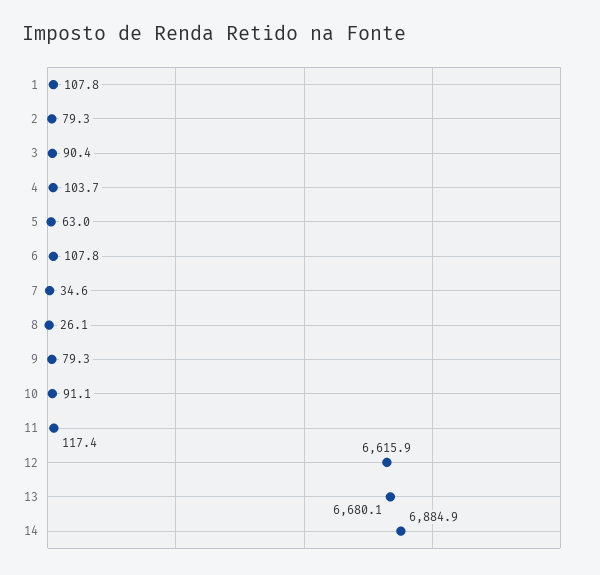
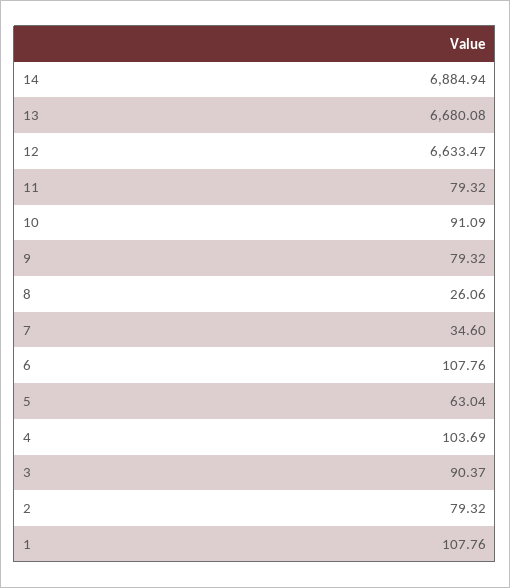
  {
    "1": 107.76,
    "2": 79.32,
    "3": 90.37,
    "4": 103.69,
    "5": 63.04,
    "6": 107.76,
    "7": 34.6,
    "8": 26.06,
    "9": 79.32,
    "10": 91.09,
-   "11": 117.4,
+   "11": 79.32,
-   "12": 6615.9,
+   "12": 6633.47,
    "13": 6680.08,
    "14": 6884.94
  }

